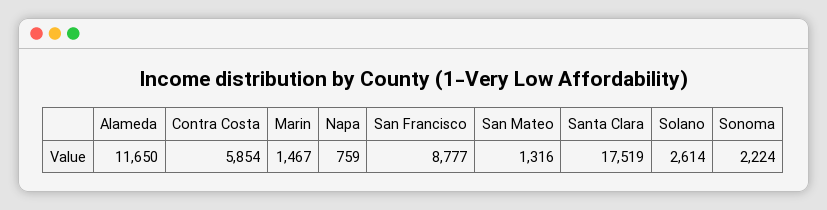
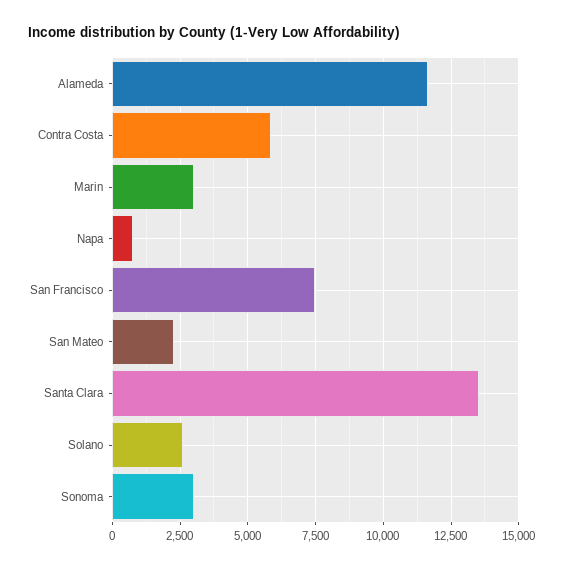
  {
    "Alameda": 11650,
    "Contra Costa": 5854,
-   "Marin": 1467,
+   "Marin": 3000,
    "Napa": 759,
-   "San Francisco": 8777,
+   "San Francisco": 7500,
-   "San Mateo": 1316,
+   "San Mateo": 2250,
-   "Santa Clara": 17519,
+   "Santa Clara": 13500,
    "Solano": 2614,
-   "Sonoma": 2224
+   "Sonoma": 3000
  }

